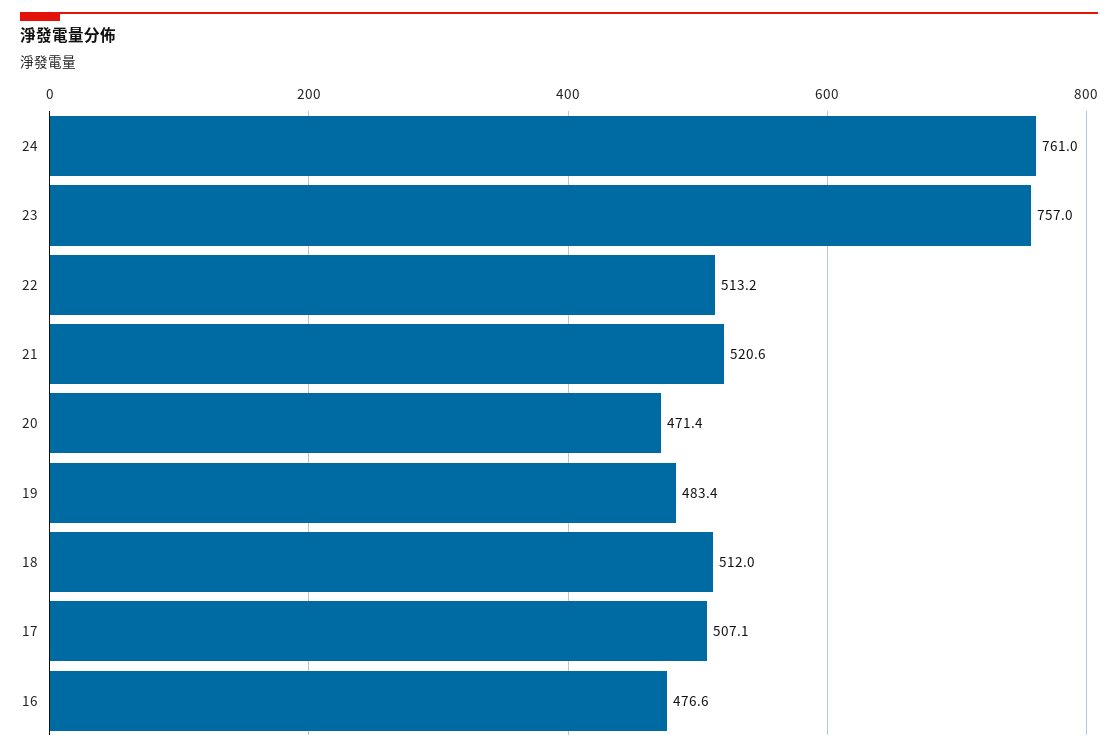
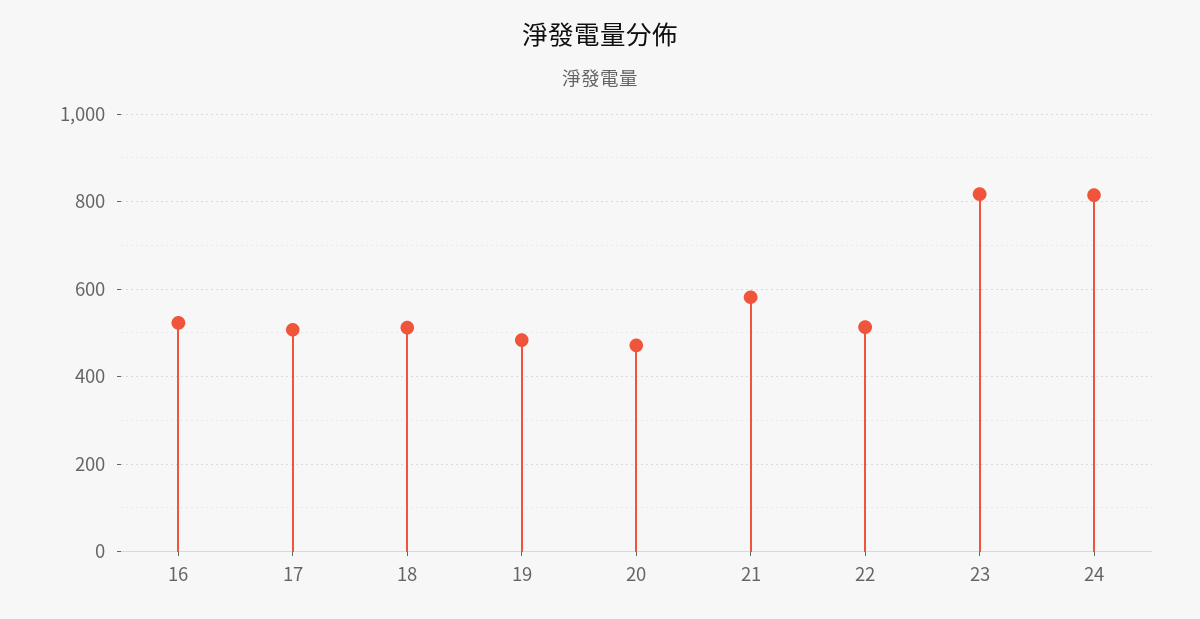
  {
-   "24": 761,
+   "24": 820,
-   "23": 757,
+   "23": 820,
    "22": 513.2,
-   "21": 520.6,
+   "21": 580,
    "20": 471.4,
    "19": 483.4,
    "18": 512,
    "17": 507.1,
-   "16": 476.6
+   "16": 520
  }

